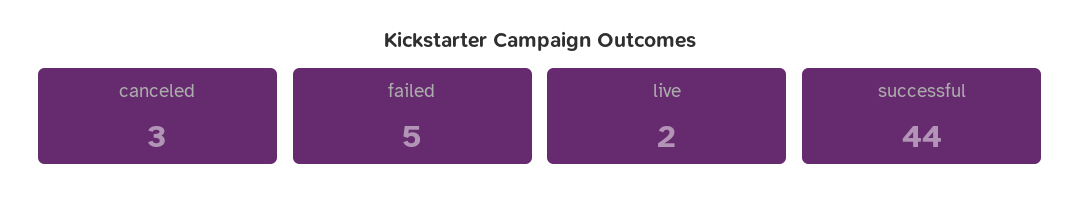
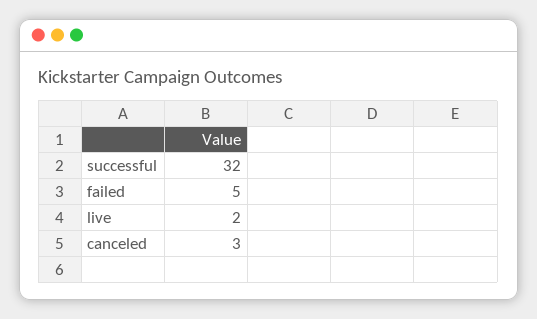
  {
    "canceled": 3,
    "failed": 5,
    "live": 2,
-   "successful": 44
+   "successful": 32
  }

